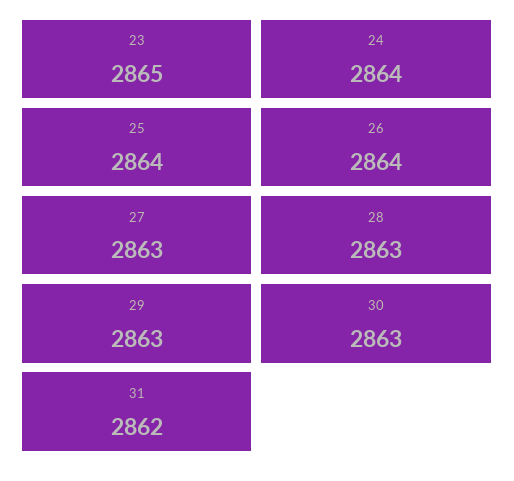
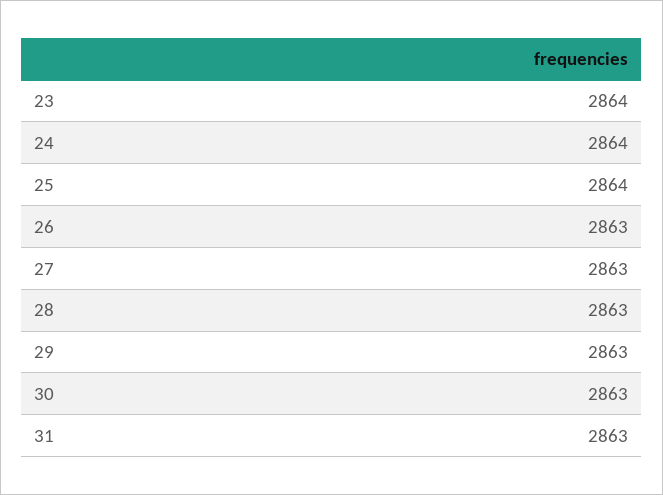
  {
-   "23": 2865,
+   "23": 2864,
    "24": 2864,
    "25": 2864,
-   "26": 2864,
+   "26": 2863,
    "27": 2863,
    "28": 2863,
    "29": 2863,
    "30": 2863,
-   "31": 2862
+   "31": 2863
  }

